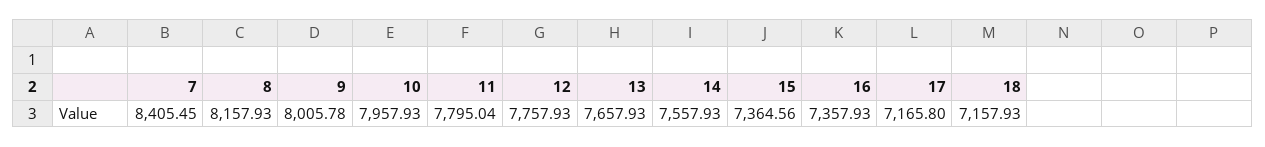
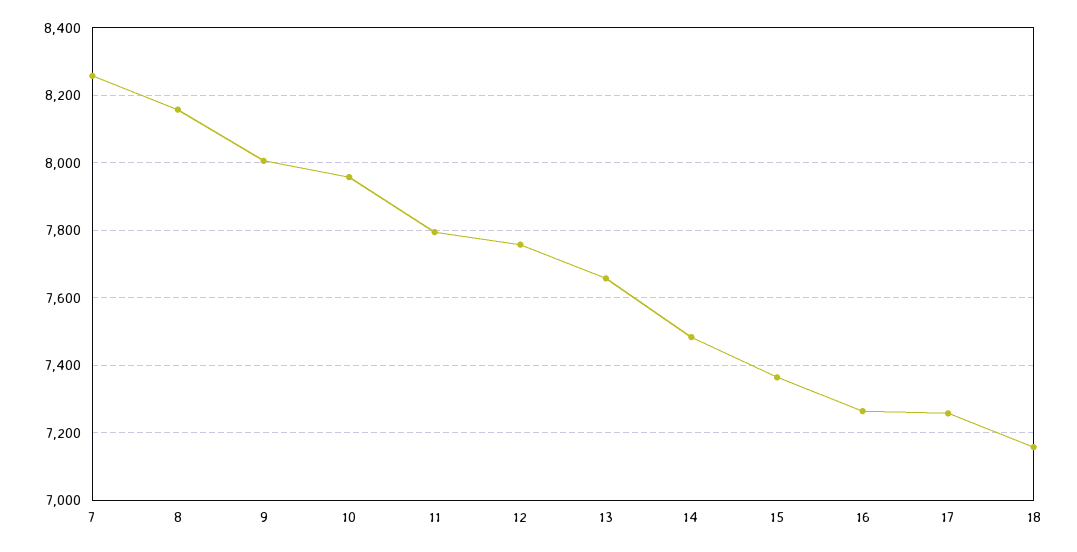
  {
-   "7": 8405.45,
+   "7": 8260,
    "8": 8157.93,
    "9": 8005.78,
    "10": 7957.93,
    "11": 7795.04,
    "12": 7757.93,
    "13": 7657.93,
-   "14": 7557.93,
+   "14": 7480,
    "15": 7364.56,
-   "16": 7357.93,
+   "16": 7260,
-   "17": 7165.8,
+   "17": 7260,
    "18": 7157.93
  }

